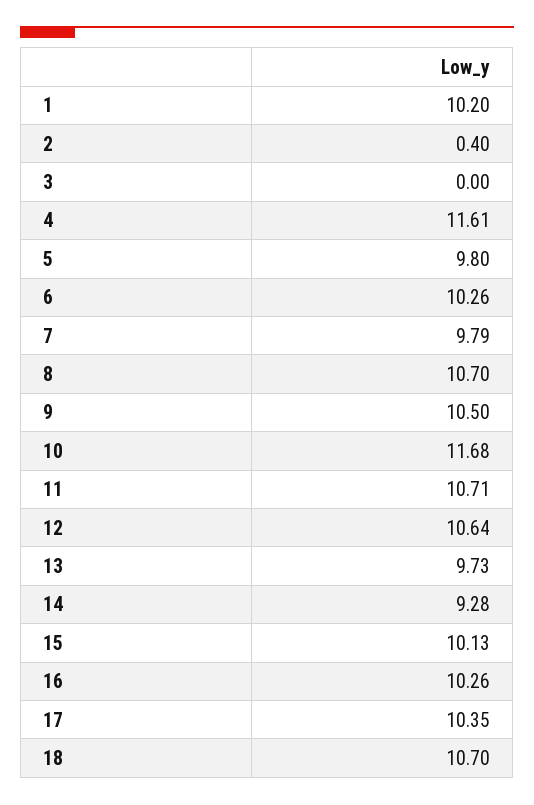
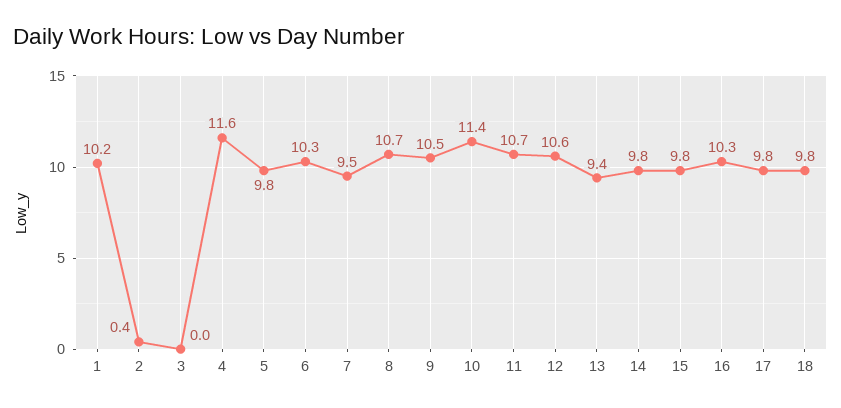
  {
    "1": 10.2,
    "2": 0.4,
    "3": 0,
    "4": 11.61,
    "5": 9.8,
    "6": 10.26,
-   "7": 9.79,
+   "7": 9.5,
    "8": 10.7,
    "9": 10.5,
-   "10": 11.68,
+   "10": 11.4,
    "11": 10.71,
    "12": 10.64,
-   "13": 9.73,
+   "13": 9.4,
-   "14": 9.28,
+   "14": 9.8,
-   "15": 10.13,
+   "15": 9.8,
    "16": 10.26,
-   "17": 10.35,
+   "17": 9.8,
-   "18": 10.7
+   "18": 9.8
  }

